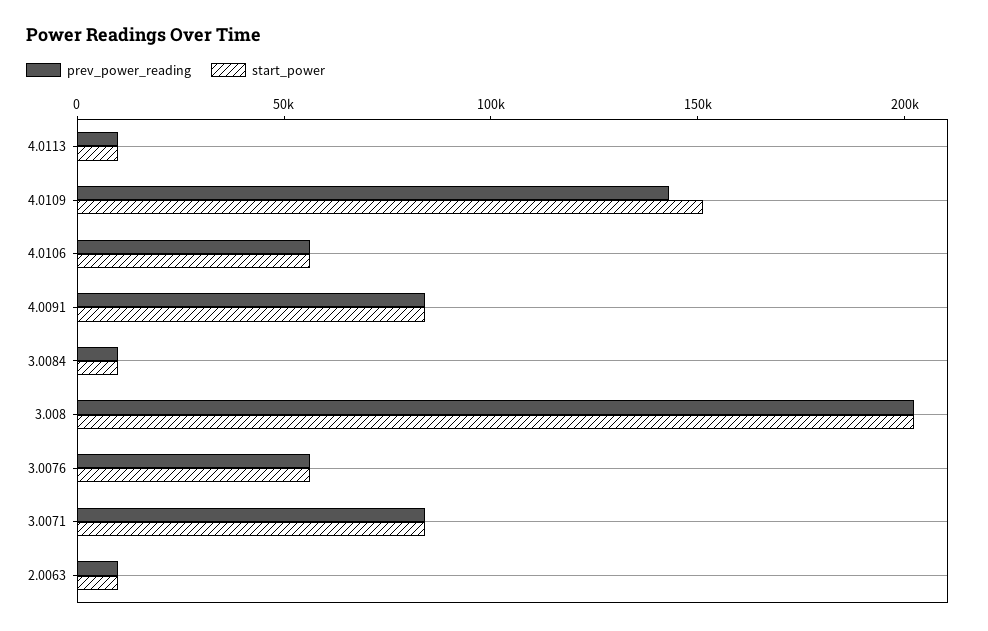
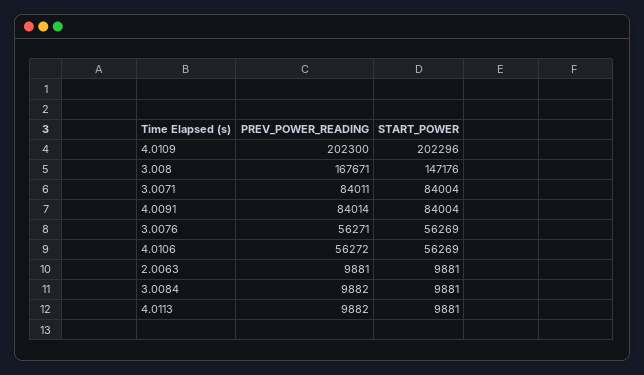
  {
    "prev_power_reading": {
      "4.0113": 9882,
-     "4.0109": 140000,
+     "4.0109": 202300,
      "4.0106": 56272,
      "4.0091": 84014,
      "3.0084": 9882,
-     "3.008": 200000,
+     "3.008": 167671,
      "3.0076": 56271,
      "3.0071": 84011,
      "2.0063": 9881
    },
    "start_power": {
      "4.0113": 9881,
-     "4.0109": 150000,
+     "4.0109": 202296,
      "4.0106": 56269,
      "4.0091": 84004,
      "3.0084": 9881,
-     "3.008": 200000,
+     "3.008": 147176,
      "3.0076": 56269,
      "3.0071": 84004,
      "2.0063": 9881
    }
  }

